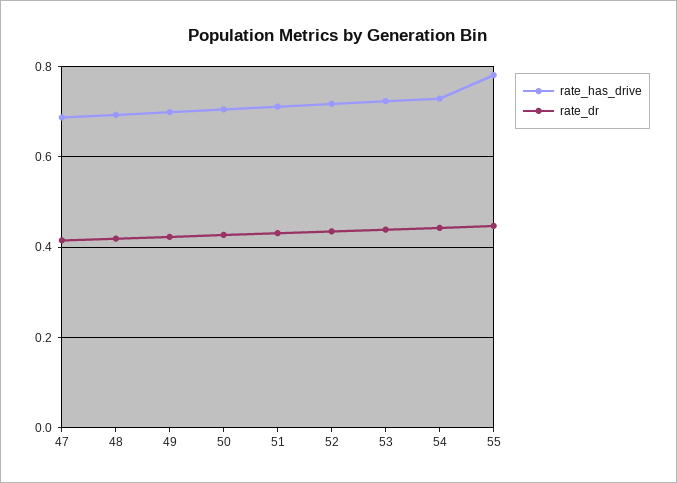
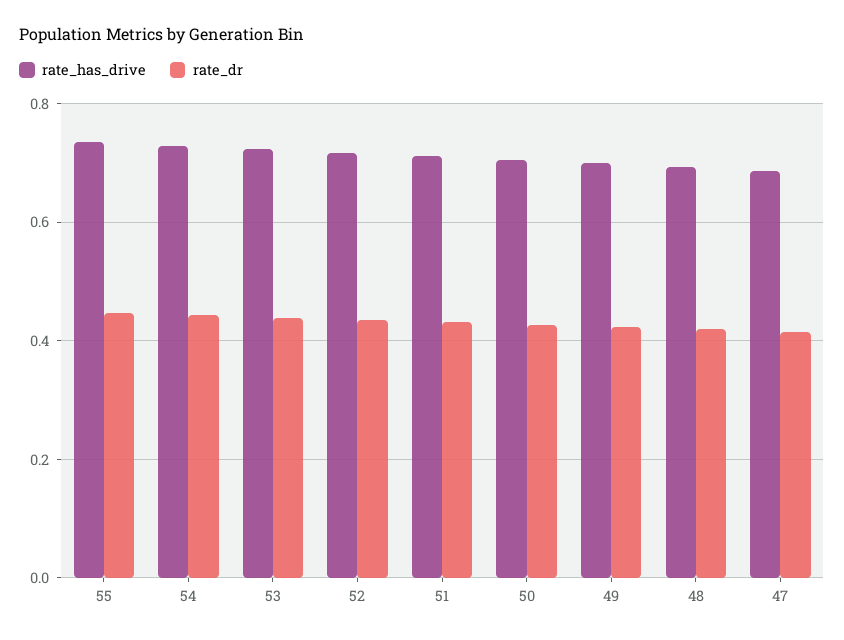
  {
    "rate_has_drive": {
      "47": 0.68,
      "48": 0.7,
      "49": 0.7,
      "50": 0.7,
      "51": 0.72,
      "52": 0.72,
      "53": 0.72,
      "54": 0.72,
-     "55": 0.78
+     "55": 0.74
    },
    "rate_dr": {
      "47": 0.42,
      "48": 0.42,
      "49": 0.42,
      "50": 0.42,
      "51": 0.44,
      "52": 0.44,
      "53": 0.44,
      "54": 0.44,
      "55": 0.44
    }
  }

